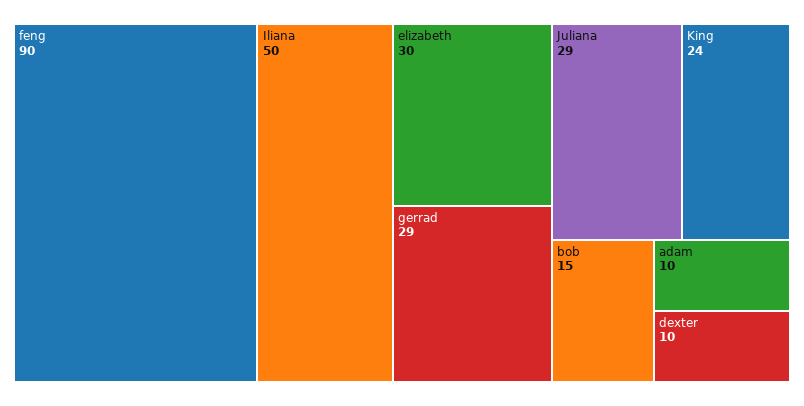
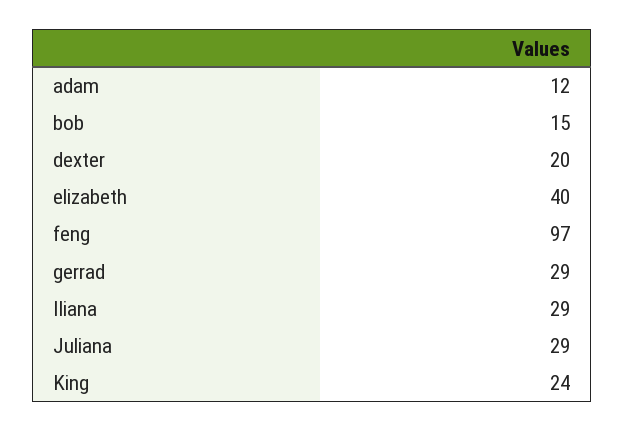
  {
-   "feng": 90,
+   "feng": 97,
-   "Iliana": 50,
+   "Iliana": 29,
-   "elizabeth": 30,
+   "elizabeth": 40,
    "gerrad": 29,
    "Juliana": 29,
    "King": 24,
    "bob": 15,
-   "adam": 10,
+   "adam": 12,
-   "dexter": 10
+   "dexter": 20
  }

